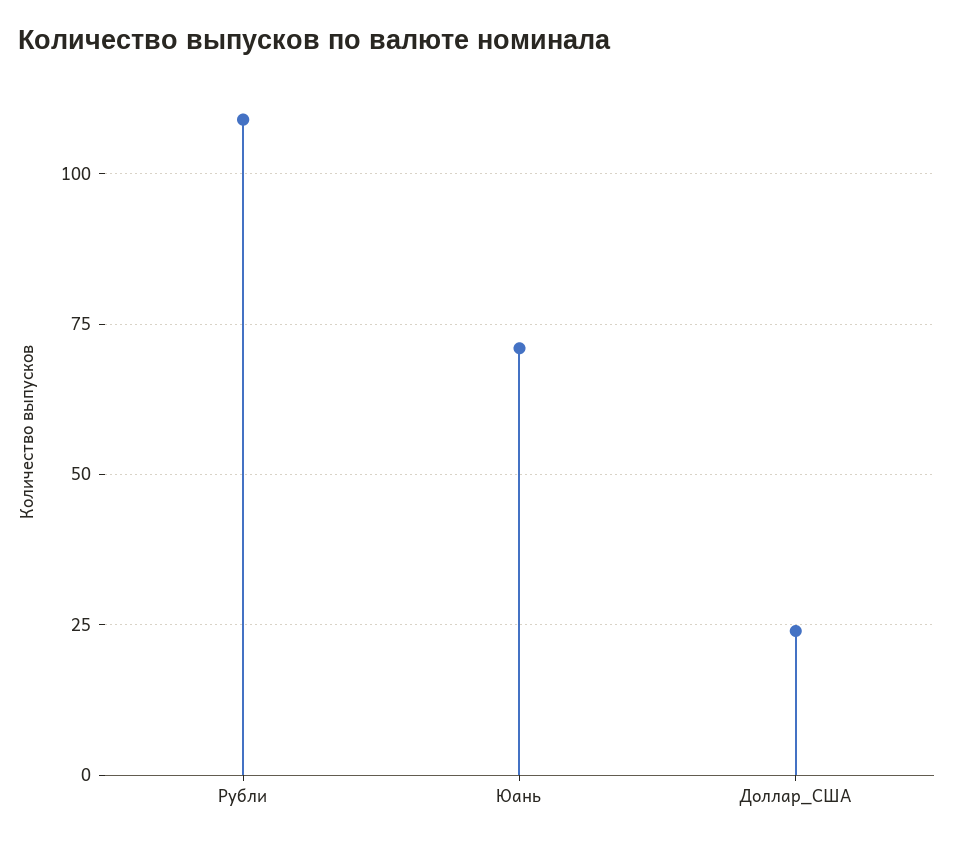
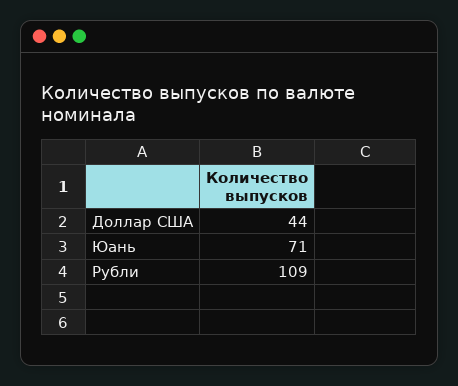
  {
    "Рубли": 109,
    "Юань": 71,
-   "Доллар_США": 25
+   "Доллар_США": 44
  }

